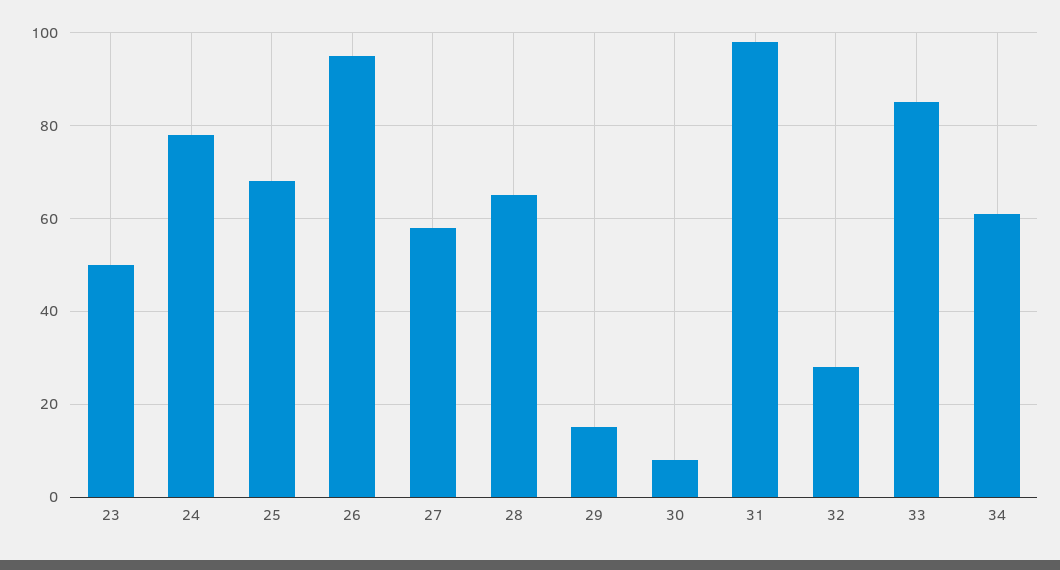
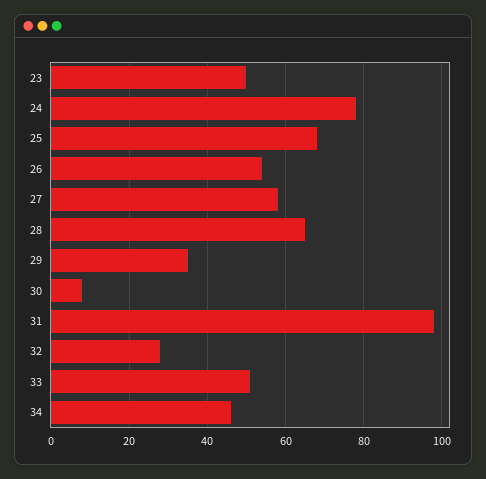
  {
    "23": 50,
    "24": 80,
    "25": 70,
-   "26": 95,
+   "26": 55,
    "27": 60,
    "28": 65,
-   "29": 15,
+   "29": 35,
    "30": 10,
    "31": 100,
    "32": 30,
-   "33": 85,
+   "33": 50,
-   "34": 60
+   "34": 45
  }

